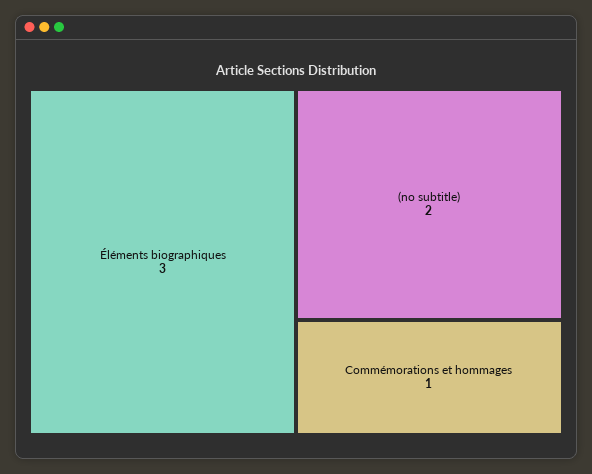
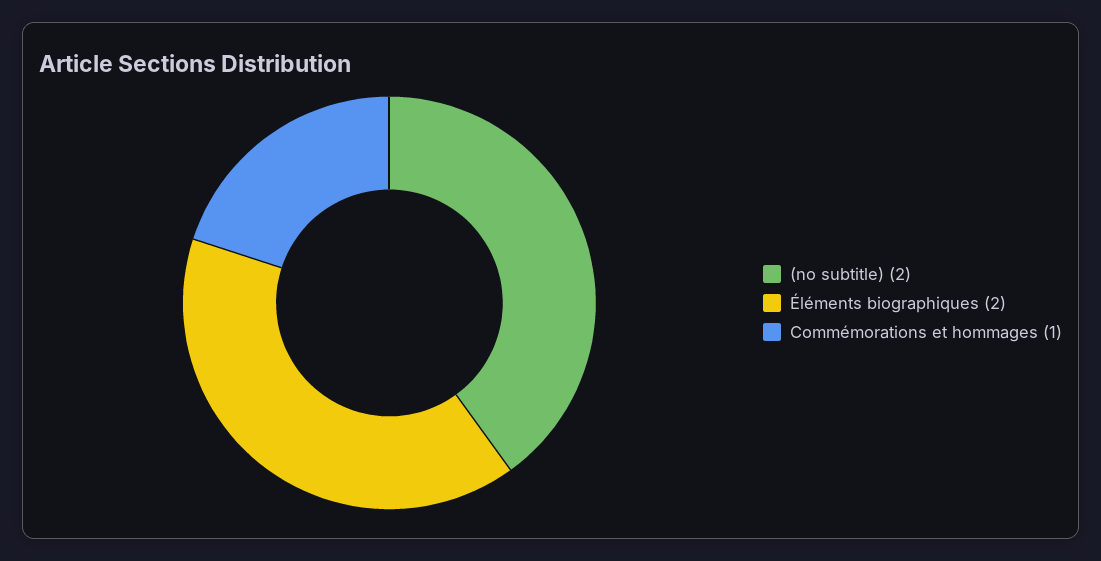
  {
-   "Éléments biographiques": 3,
+   "Éléments biographiques": 2,
    "(no subtitle)": 2,
    "Commémorations et hommages": 1
  }

